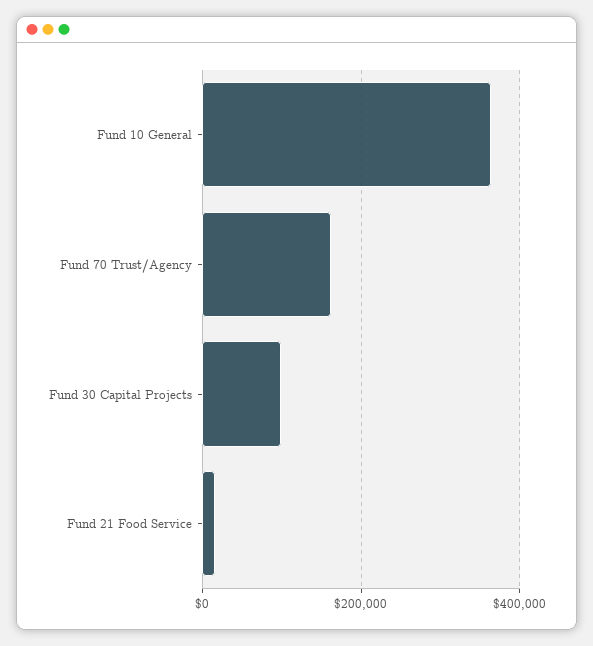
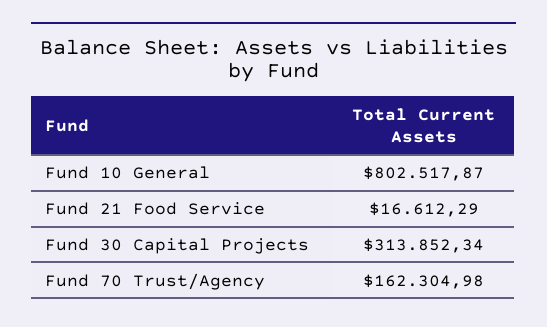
  {
-   "Fund 10 General": 360000,
+   "Fund 10 General": 802517.87,
    "Fund 70 Trust/Agency": 162304.98,
-   "Fund 30 Capital Projects": 100000,
+   "Fund 30 Capital Projects": 313852.34,
    "Fund 21 Food Service": 16612.29
  }

